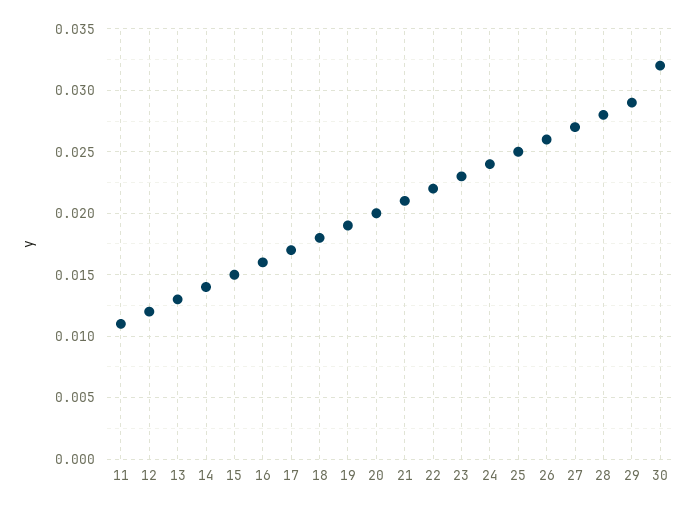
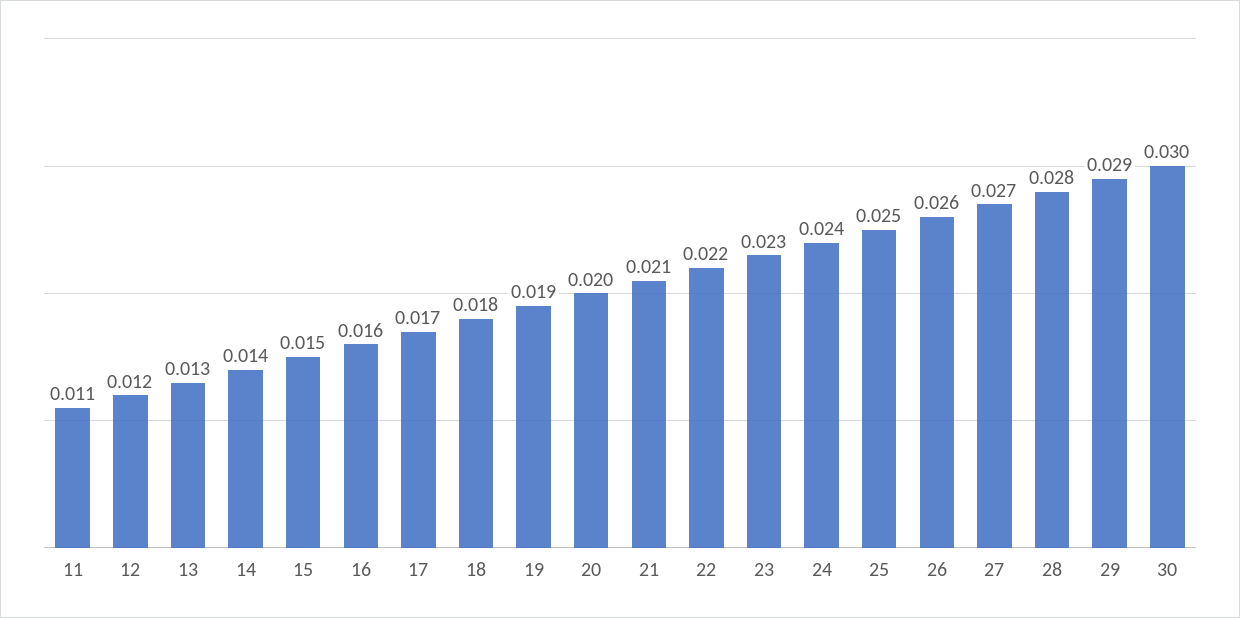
  {
    "11": 0.011,
    "12": 0.012,
    "13": 0.013,
    "14": 0.014,
    "15": 0.015,
    "16": 0.016,
    "17": 0.017,
    "18": 0.018,
    "19": 0.019,
    "20": 0.02,
    "21": 0.021,
    "22": 0.022,
    "23": 0.023,
    "24": 0.024,
    "25": 0.025,
    "26": 0.026,
    "27": 0.027,
    "28": 0.028,
    "29": 0.029,
-   "30": 0.032
+   "30": 0.03
  }

